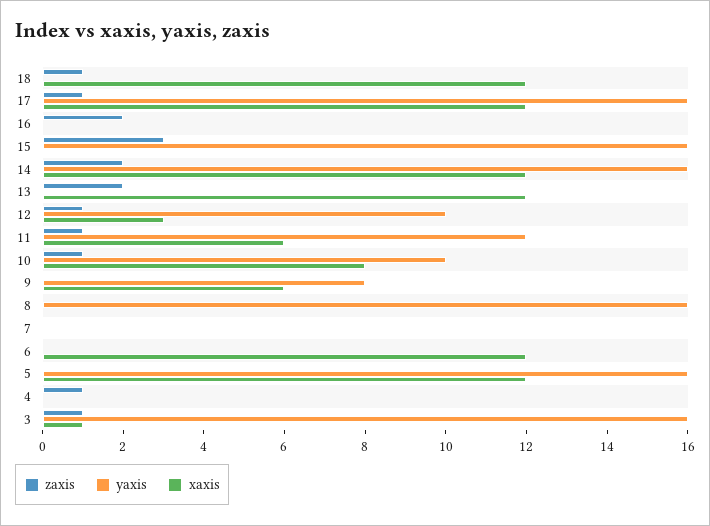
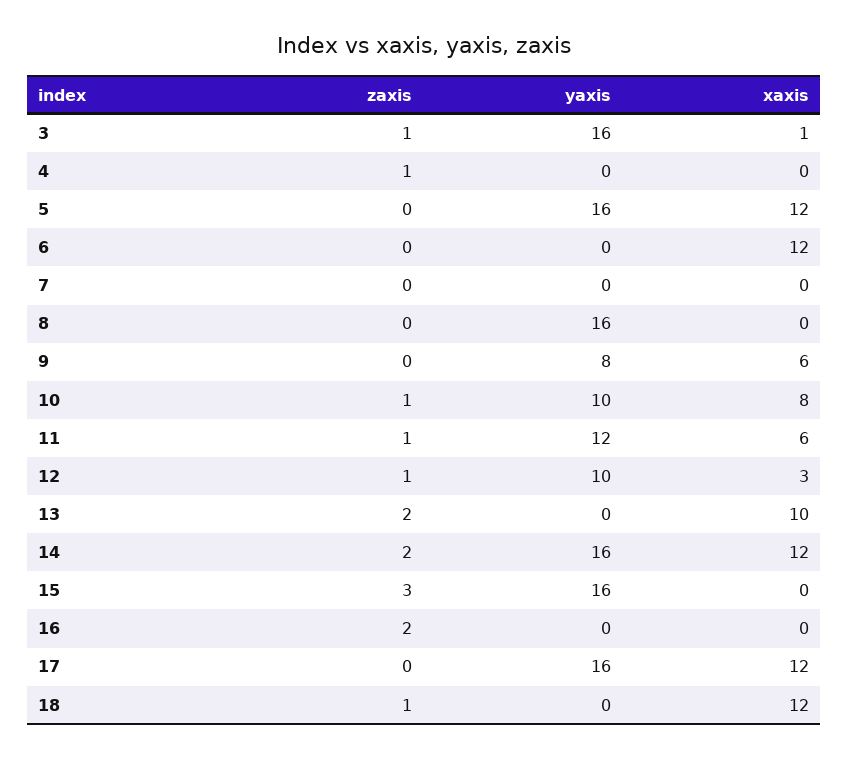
  {
    "zaxis": {
      "18": 1,
-     "17": 1,
+     "17": 0,
      "16": 2,
      "15": 3,
      "14": 2,
      "13": 2,
      "12": 1,
      "11": 1,
      "10": 1,
      "9": 0,
      "8": 0,
      "7": 0,
      "6": 0,
      "5": 0,
      "4": 1,
      "3": 1
    },
    "yaxis": {
      "18": 0,
      "17": 16,
      "16": 0,
      "15": 16,
      "14": 16,
      "13": 0,
      "12": 10,
      "11": 12,
      "10": 10,
      "9": 8,
      "8": 16,
      "7": 0,
      "6": 0,
      "5": 16,
      "4": 0,
      "3": 16
    },
    "xaxis": {
      "18": 12,
      "17": 12,
      "16": 0,
      "15": 0,
      "14": 12,
-     "13": 12,
+     "13": 10,
      "12": 3,
      "11": 6,
      "10": 8,
      "9": 6,
      "8": 0,
      "7": 0,
      "6": 12,
      "5": 12,
      "4": 0,
      "3": 1
    }
  }

